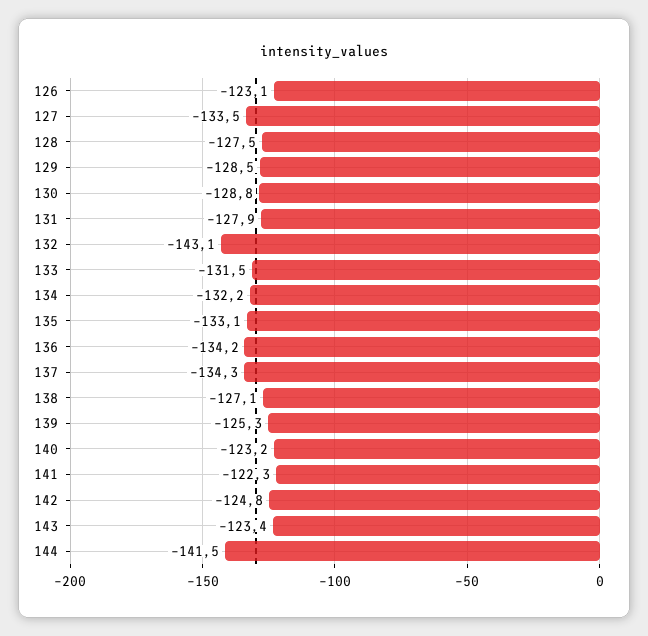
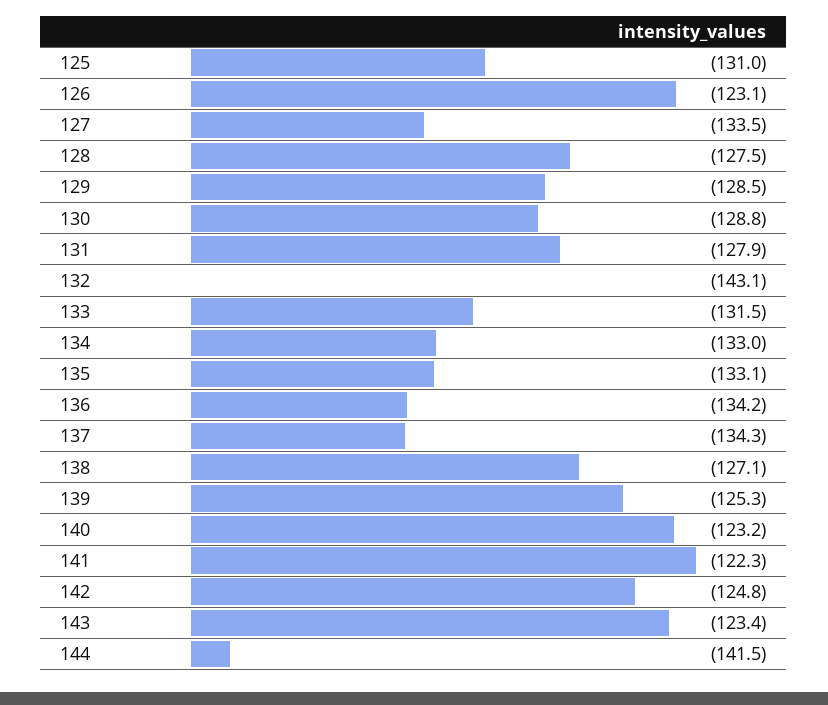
  {
    "126": -123.1,
    "127": -133.5,
    "128": -127.5,
    "129": -128.5,
    "130": -128.8,
    "131": -127.9,
    "132": -143.1,
    "133": -131.5,
-   "134": -132.2,
+   "134": -133,
    "135": -133.1,
    "136": -134.2,
    "137": -134.3,
    "138": -127.1,
    "139": -125.3,
    "140": -123.2,
    "141": -122.3,
    "142": -124.8,
    "143": -123.4,
-   "144": -141.5
+   "144": -141.5,
+   "125": -131
  }

